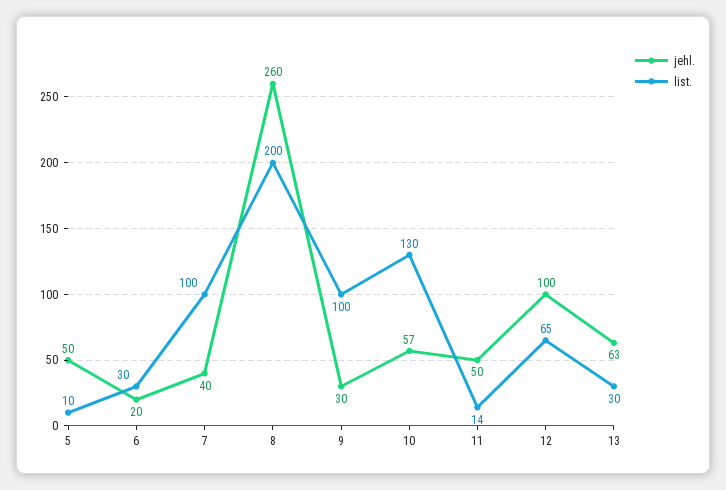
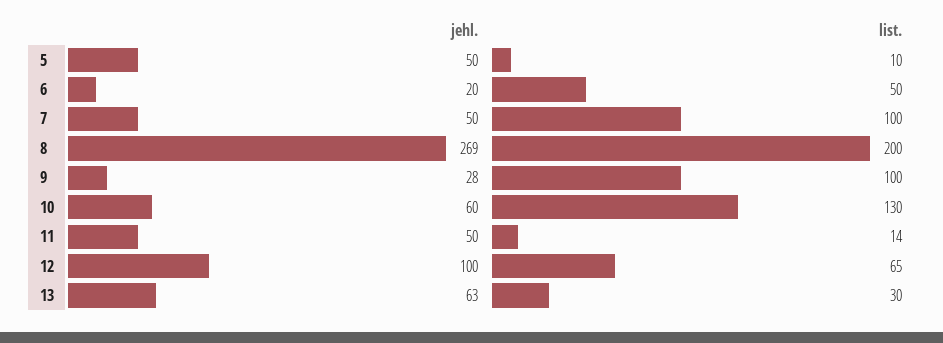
  {
    "jehl.": {
      "5": 50,
      "6": 20,
-     "7": 40,
+     "7": 50,
-     "8": 260,
+     "8": 269,
-     "9": 30,
+     "9": 28,
-     "10": 57,
+     "10": 60,
      "11": 50,
      "12": 100,
      "13": 63
    },
    "list.": {
      "5": 10,
-     "6": 30,
+     "6": 50,
      "7": 100,
      "8": 200,
      "9": 100,
      "10": 130,
      "11": 14,
      "12": 65,
      "13": 30
    }
  }

